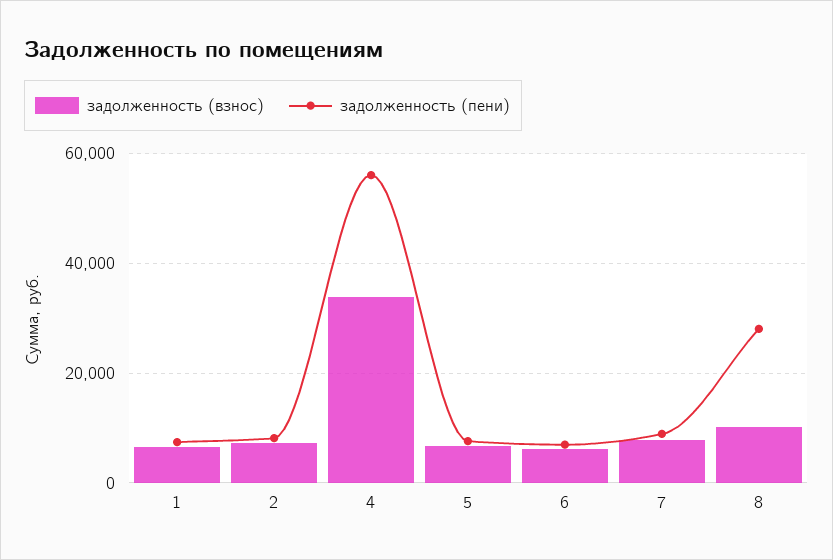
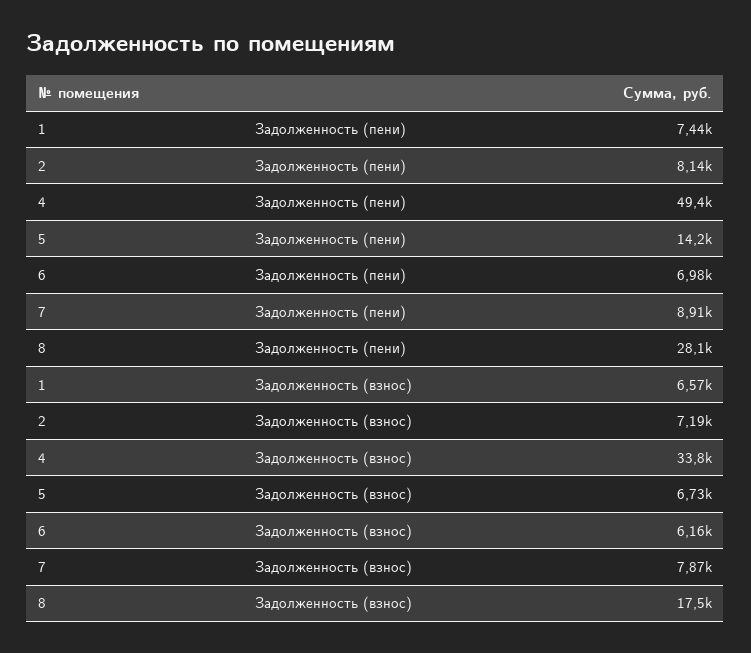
  {
    "задолженность (взнос)": {
      "1": 6570,
      "2": 7190,
      "4": 33800,
      "5": 6730,
      "6": 6160,
      "7": 7870,
-     "8": 10000
+     "8": 17500
    },
    "задолженность (пени)": {
      "1": 7440,
      "2": 8140,
-     "4": 56000,
+     "4": 49400,
-     "5": 8000,
+     "5": 14200,
      "6": 6980,
      "7": 8910,
      "8": 28100
    }
  }

